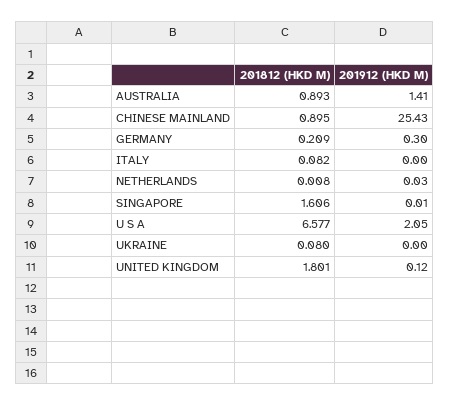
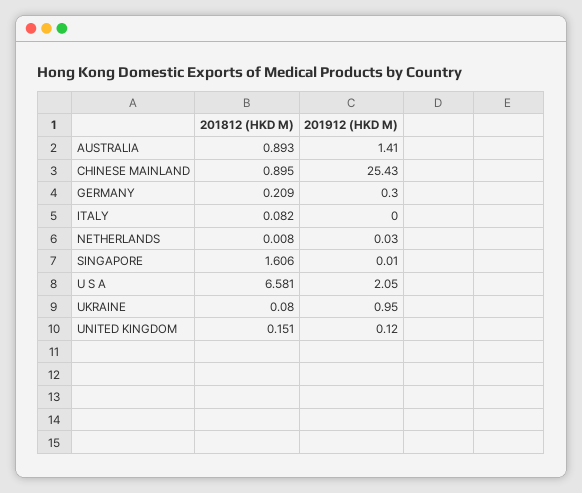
  {
    "201812 (HKD M)": {
      "AUSTRALIA": 0.893,
      "CHINESE MAINLAND": 0.895,
      "GERMANY": 0.209,
      "ITALY": 0.082,
      "NETHERLANDS": 0.008,
      "SINGAPORE": 1.606,
-     "U S A": 6.577,
+     "U S A": 6.581,
      "UKRAINE": 0.08,
-     "UNITED KINGDOM": 1.801
+     "UNITED KINGDOM": 0.151
    },
    "201912 (HKD M)": {
      "AUSTRALIA": 1.41,
      "CHINESE MAINLAND": 25.43,
      "GERMANY": 0.3,
      "ITALY": 0,
      "NETHERLANDS": 0.03,
      "SINGAPORE": 0.01,
      "U S A": 2.05,
-     "UKRAINE": 0,
+     "UKRAINE": 0.95,
      "UNITED KINGDOM": 0.12
    }
  }

